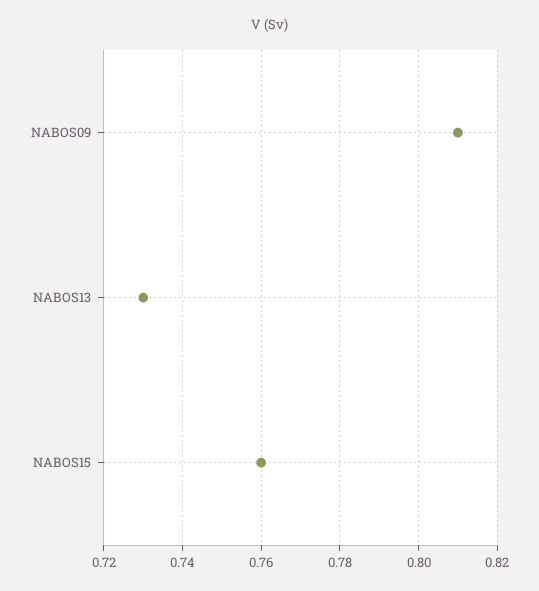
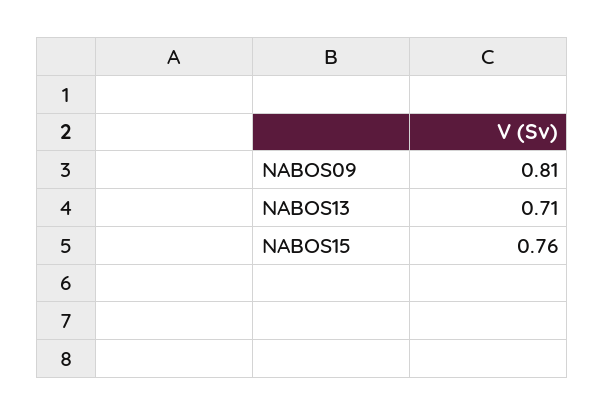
  {
    "NABOS09": 0.81,
-   "NABOS13": 0.73,
+   "NABOS13": 0.71,
    "NABOS15": 0.76
  }

